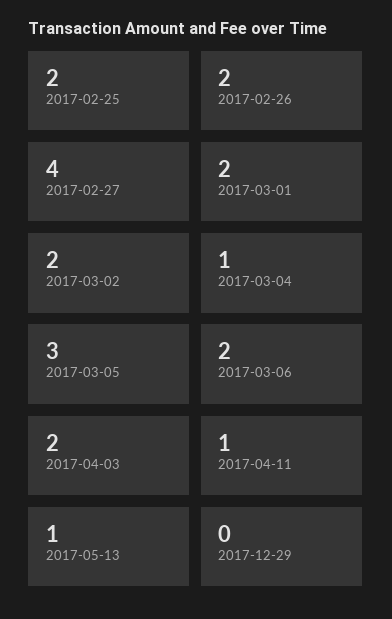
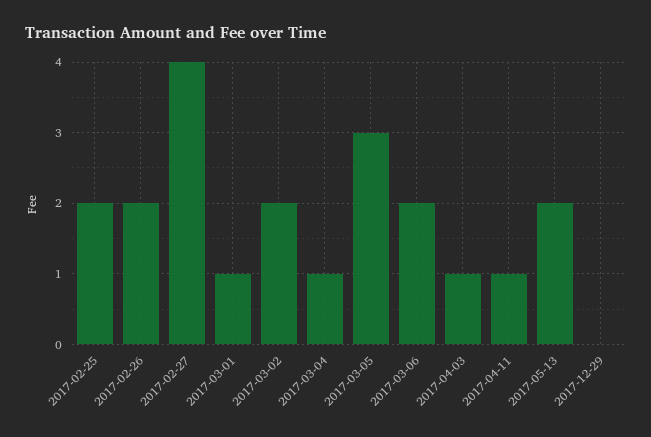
  {
    "2017-02-25": 2,
    "2017-02-26": 2,
    "2017-02-27": 4,
-   "2017-03-01": 2,
+   "2017-03-01": 1,
    "2017-03-02": 2,
    "2017-03-04": 1,
    "2017-03-05": 3,
    "2017-03-06": 2,
-   "2017-04-03": 2,
+   "2017-04-03": 1,
    "2017-04-11": 1,
-   "2017-05-13": 1,
+   "2017-05-13": 2,
    "2017-12-29": 0
  }

